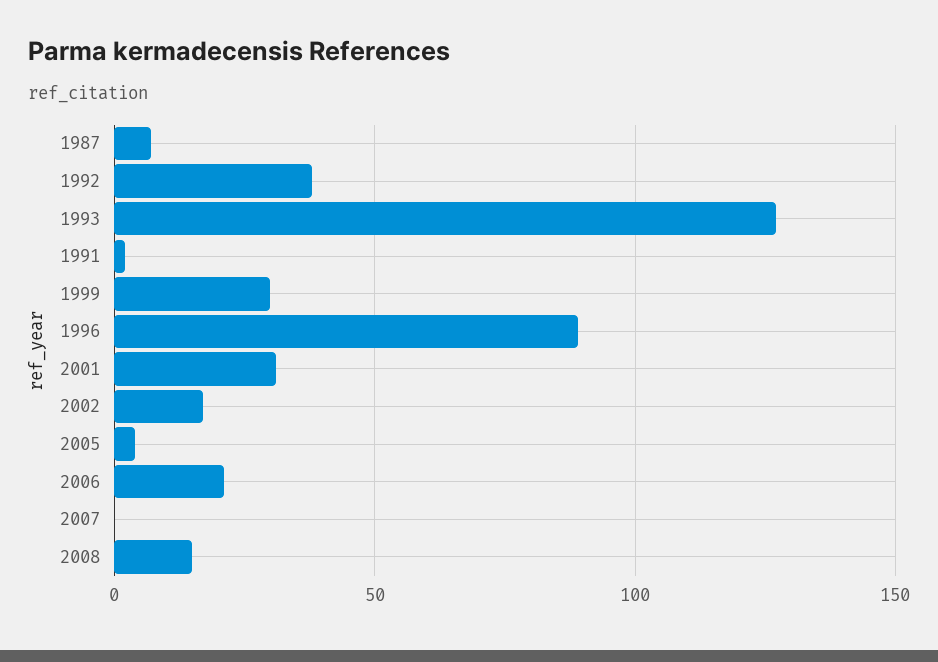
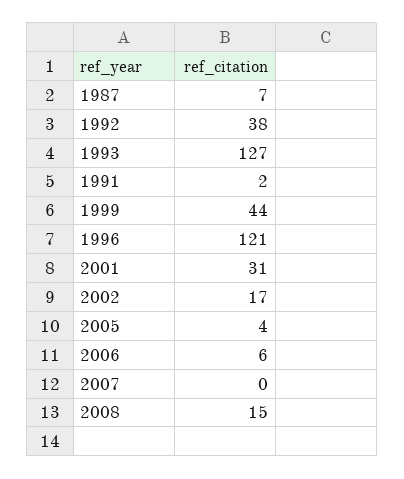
  {
    "1987": 7,
    "1992": 38,
    "1993": 127,
    "1991": 2,
-   "1999": 30,
+   "1999": 44,
-   "1996": 90,
+   "1996": 121,
    "2001": 31,
    "2002": 17,
    "2005": 4,
-   "2006": 20,
+   "2006": 6,
    "2007": 0,
    "2008": 15
  }

